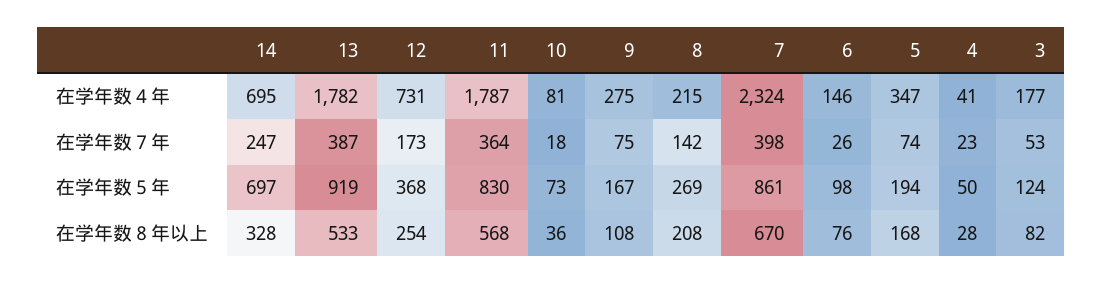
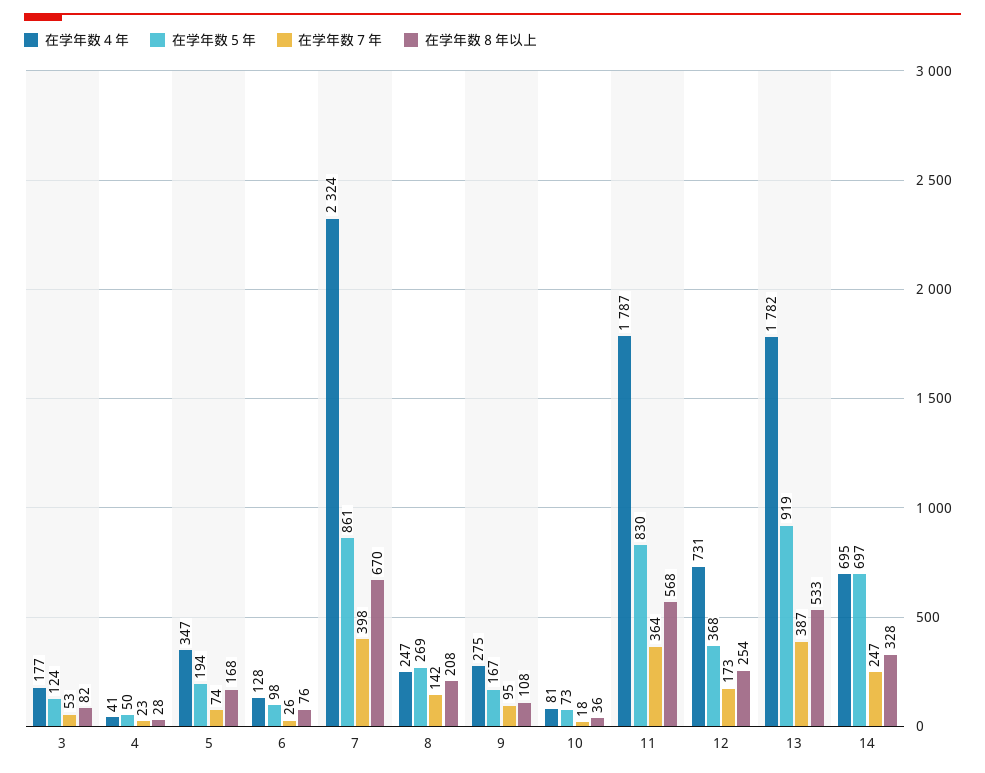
  {
    "在学年数４年": {
      "14": 695,
      "13": 1782,
      "12": 731,
      "11": 1787,
      "10": 81,
      "9": 275,
-     "8": 215,
+     "8": 247,
      "7": 2324,
-     "6": 146,
+     "6": 128,
      "5": 347,
      "4": 41,
      "3": 177
    },
    "在学年数７年": {
      "14": 247,
      "13": 387,
      "12": 173,
      "11": 364,
      "10": 18,
-     "9": 75,
+     "9": 95,
      "8": 142,
      "7": 398,
      "6": 26,
      "5": 74,
      "4": 23,
      "3": 53
    },
    "在学年数５年": {
      "14": 697,
      "13": 919,
      "12": 368,
      "11": 830,
      "10": 73,
      "9": 167,
      "8": 269,
      "7": 861,
      "6": 98,
      "5": 194,
      "4": 50,
      "3": 124
    },
    "在学年数８年以上": {
      "14": 328,
      "13": 533,
      "12": 254,
      "11": 568,
      "10": 36,
      "9": 108,
      "8": 208,
      "7": 670,
      "6": 76,
      "5": 168,
      "4": 28,
      "3": 82
    }
  }

